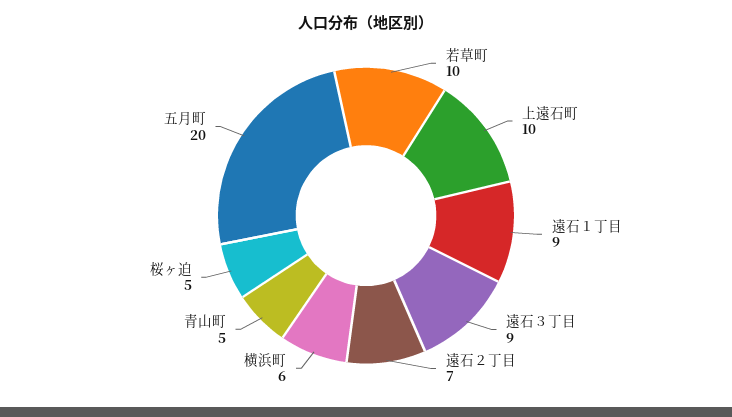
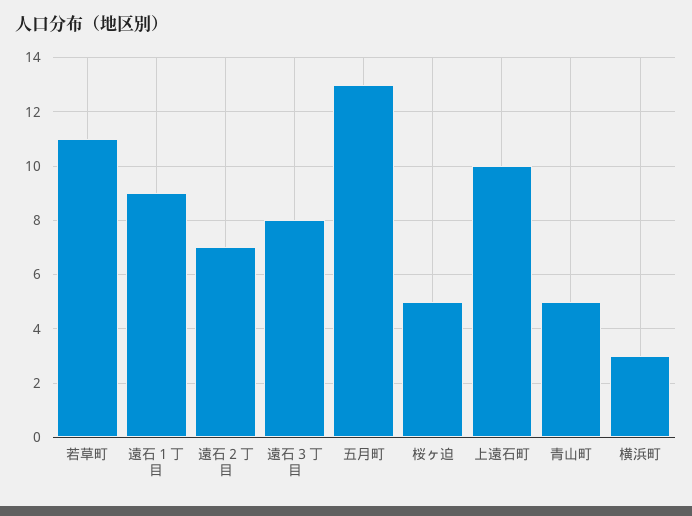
  {
-   "若草町": 10,
+   "若草町": 11,
    "上遠石町": 10,
    "遠石１丁目": 9,
-   "遠石３丁目": 9,
+   "遠石３丁目": 8,
    "遠石２丁目": 7,
-   "横浜町": 6,
+   "横浜町": 3,
    "青山町": 5,
    "桜ヶ迫": 5,
-   "五月町": 20
+   "五月町": 13
  }

